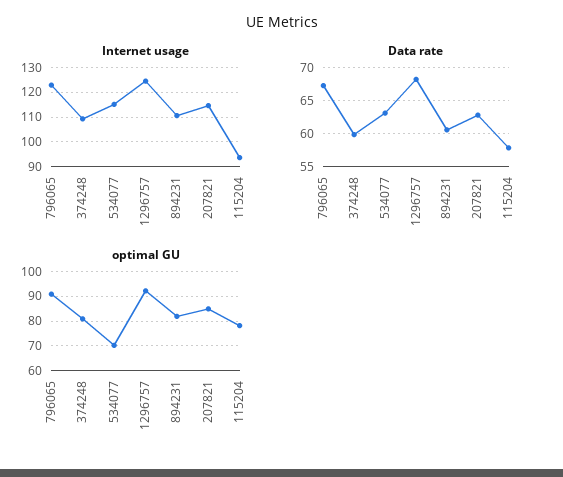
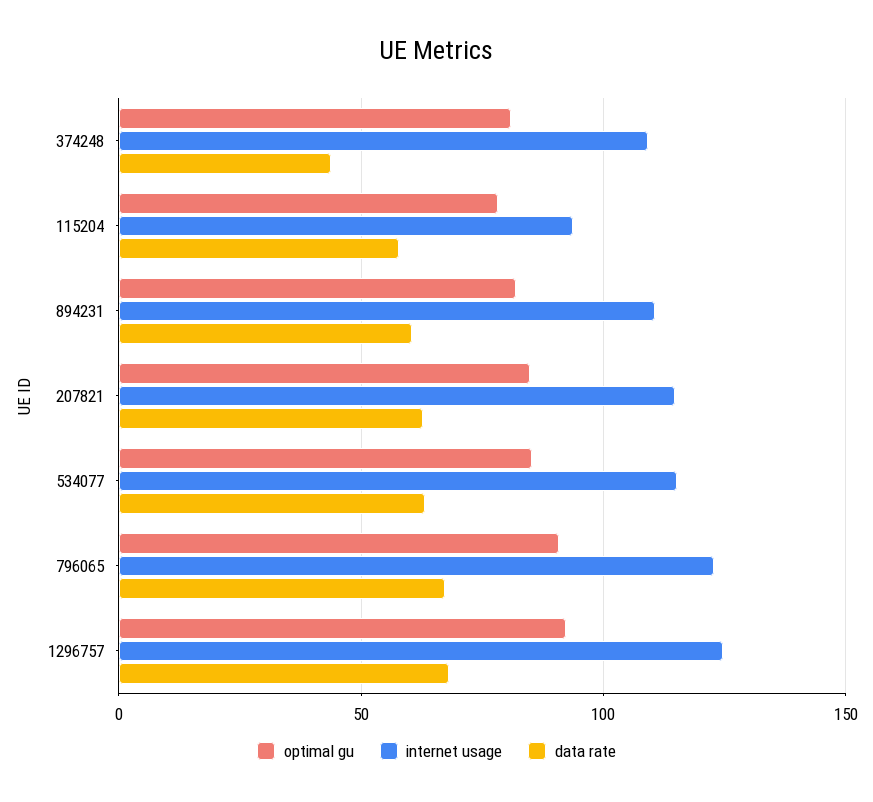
  {
    "Internet usage": {
      "796065": 122.5,
      "374248": 110,
      "534077": 115,
      "1296757": 125,
      "894231": 110,
      "207821": 115,
      "115204": 92.5
    },
    "Data rate": {
      "796065": 67,
-     "374248": 60,
+     "374248": 45,
      "534077": 63,
      "1296757": 68,
      "894231": 61,
      "207821": 63,
      "115204": 58
    },
    "optimal GU": {
      "796065": 90,
      "374248": 80,
-     "534077": 70,
+     "534077": 85,
      "1296757": 92.5,
      "894231": 82.5,
      "207821": 85,
      "115204": 77.5
    }
  }

